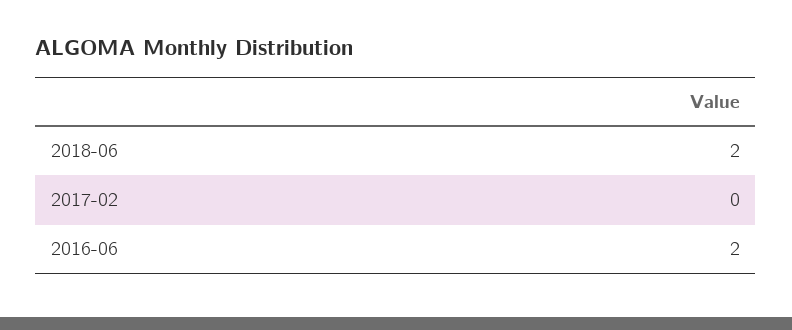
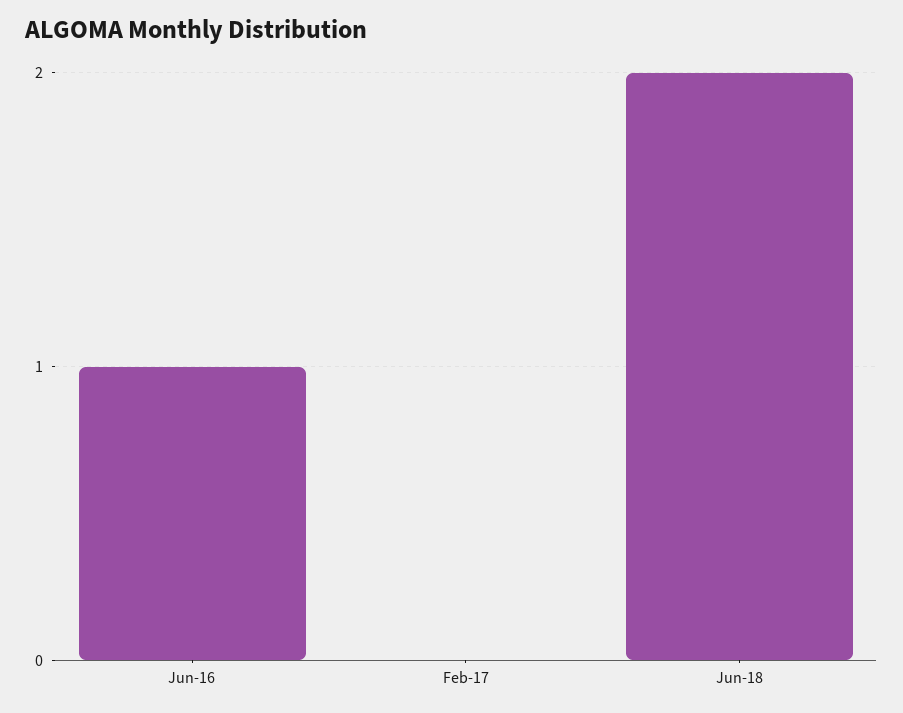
  {
    "2018-06": 2,
    "2017-02": 0,
-   "2016-06": 2
+   "2016-06": 1
  }

